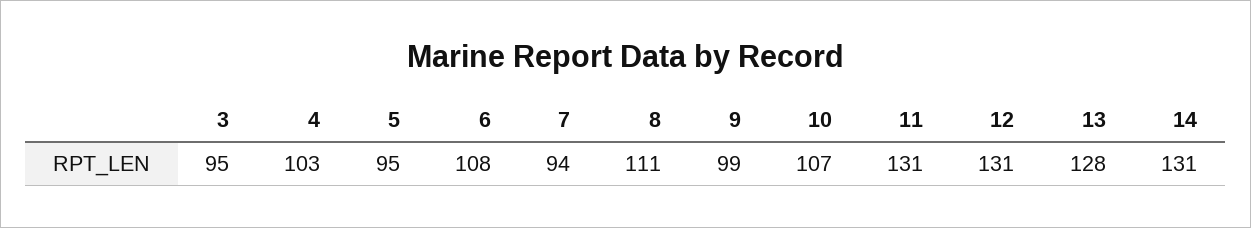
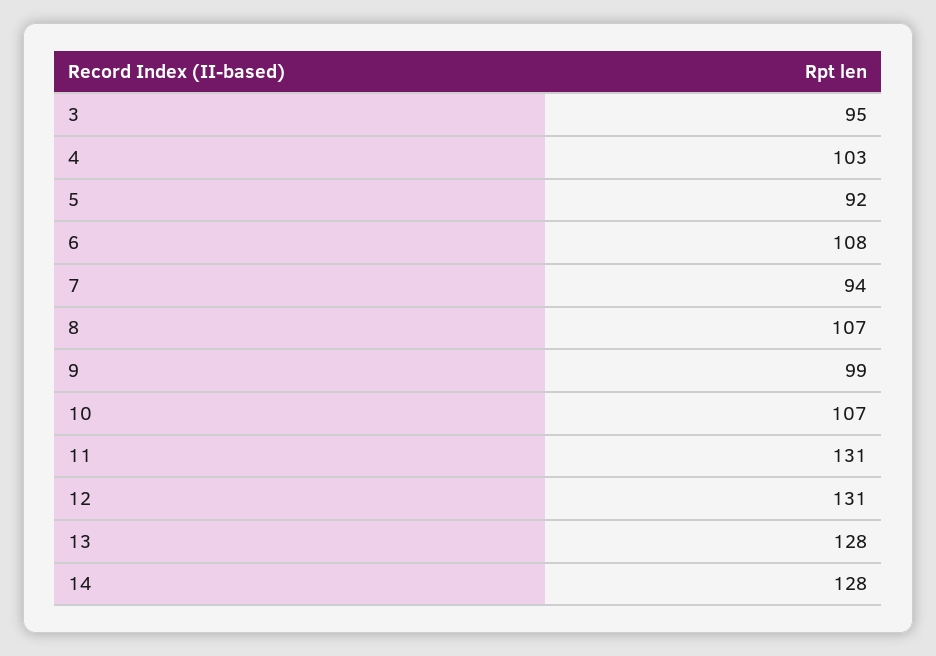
  {
    "3": 95,
    "4": 103,
-   "5": 95,
+   "5": 92,
    "6": 108,
    "7": 94,
-   "8": 111,
+   "8": 107,
    "9": 99,
    "10": 107,
    "11": 131,
    "12": 131,
    "13": 128,
-   "14": 131
+   "14": 128
  }

